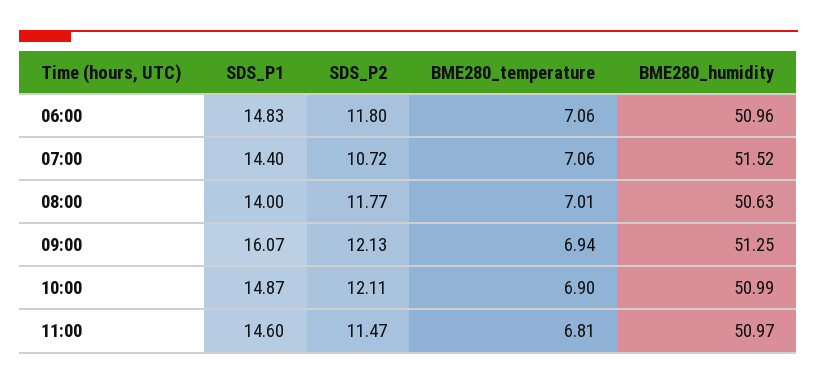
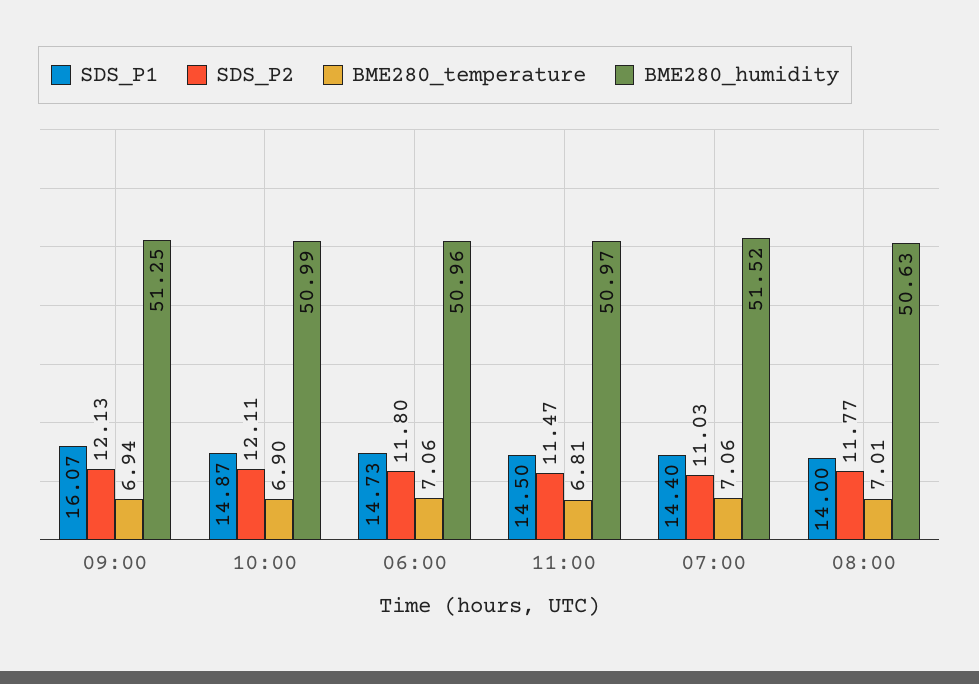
  {
    "SDS_P1": {
-     "06:00": 14.83,
+     "06:00": 14.73,
      "07:00": 14.4,
      "08:00": 14,
      "09:00": 16.07,
      "10:00": 14.87,
-     "11:00": 14.6
+     "11:00": 14.5
    },
    "SDS_P2": {
      "06:00": 11.8,
-     "07:00": 10.72,
+     "07:00": 11.03,
      "08:00": 11.77,
      "09:00": 12.13,
      "10:00": 12.11,
      "11:00": 11.47
    },
    "BME280_temperature": {
      "06:00": 7.06,
      "07:00": 7.06,
      "08:00": 7.01,
      "09:00": 6.94,
      "10:00": 6.9,
      "11:00": 6.81
    },
    "BME280_humidity": {
      "06:00": 50.96,
      "07:00": 51.52,
      "08:00": 50.63,
      "09:00": 51.25,
      "10:00": 50.99,
      "11:00": 50.97
    }
  }

